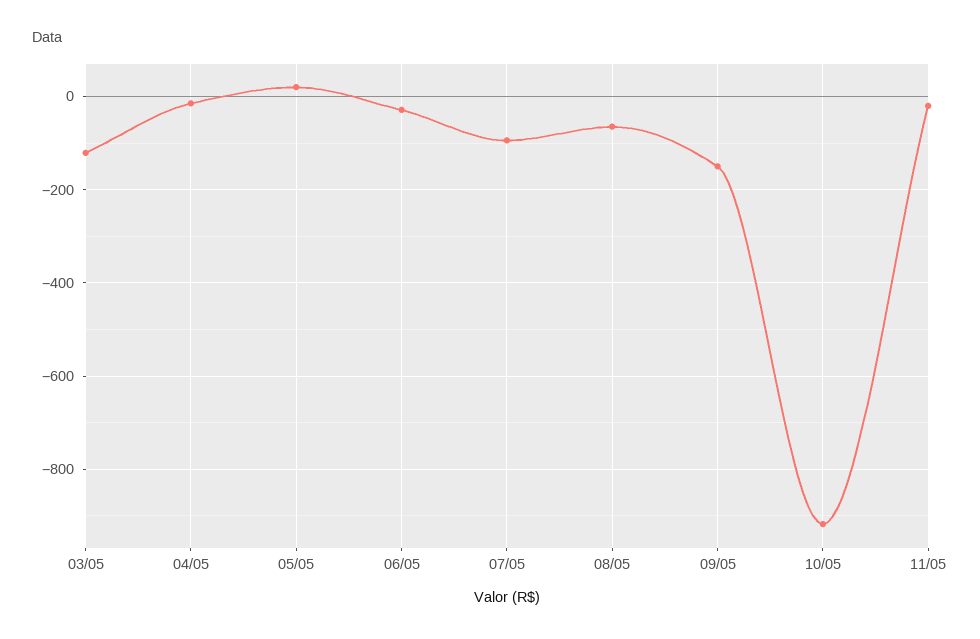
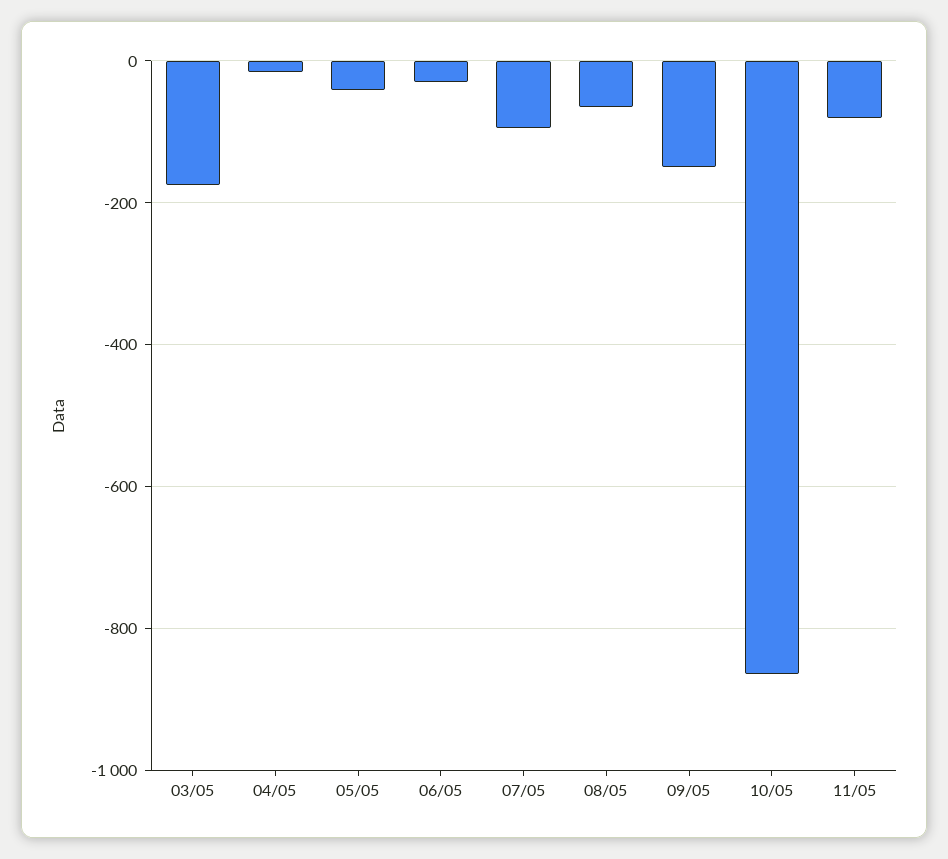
  {
-   "03/05": -120,
+   "03/05": -180,
    "04/05": -20,
-   "05/05": 20,
+   "05/05": -40,
    "06/05": -20,
    "07/05": -100,
    "08/05": -60,
    "09/05": -160,
-   "10/05": -920,
+   "10/05": -860,
-   "11/05": -20
+   "11/05": -80
  }

